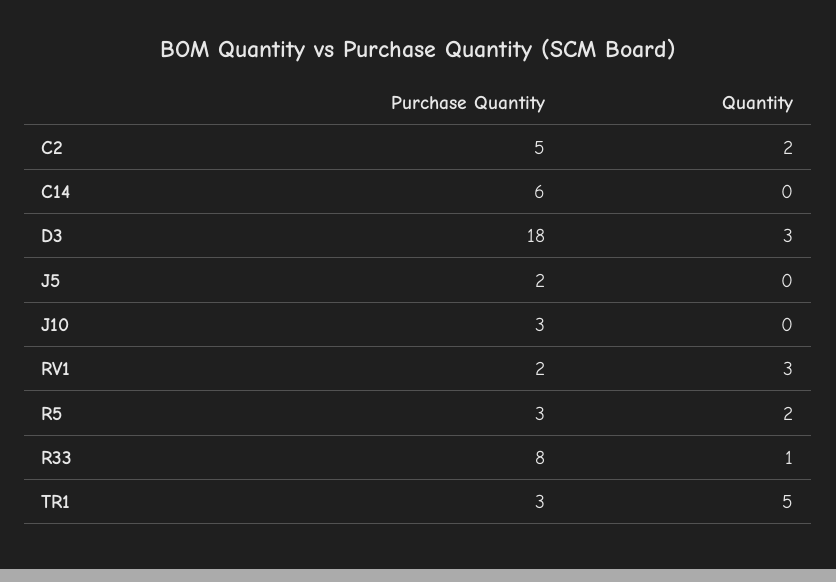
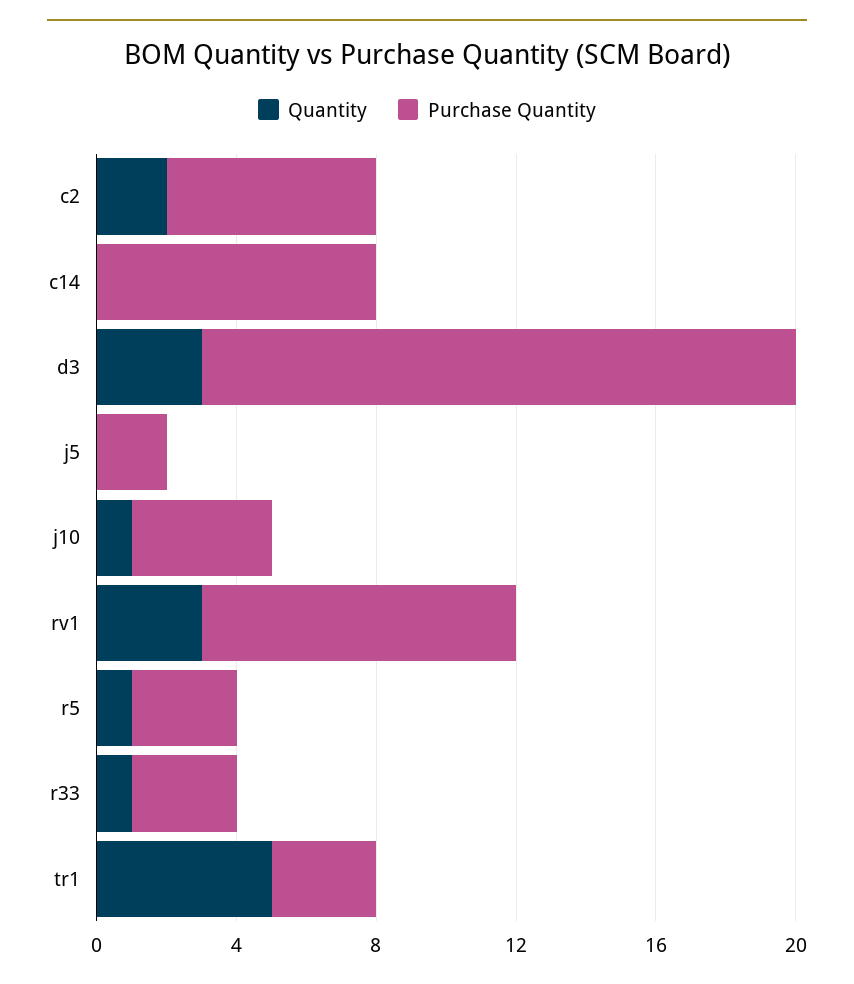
  {
    "Purchase Quantity": {
-     "C2": 5,
+     "C2": 6,
-     "C14": 6,
+     "C14": 8,
-     "D3": 18,
+     "D3": 17,
      "J5": 2,
-     "J10": 3,
+     "J10": 4,
-     "RV1": 2,
+     "RV1": 9,
      "R5": 3,
-     "R33": 8,
+     "R33": 3,
      "TR1": 3
    },
    "Quantity": {
      "C2": 2,
      "C14": 0,
      "D3": 3,
      "J5": 0,
-     "J10": 0,
+     "J10": 1,
      "RV1": 3,
-     "R5": 2,
+     "R5": 1,
      "R33": 1,
      "TR1": 5
    }
  }

